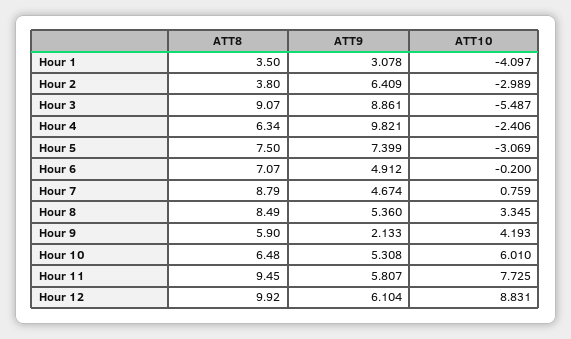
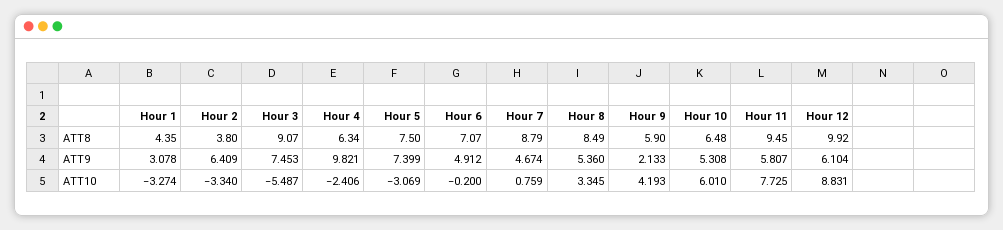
  {
    "ATT8": {
-     "Hour 1": 3.5,
+     "Hour 1": 4.35,
      "Hour 2": 3.8,
      "Hour 3": 9.07,
      "Hour 4": 6.34,
      "Hour 5": 7.5,
      "Hour 6": 7.07,
      "Hour 7": 8.79,
      "Hour 8": 8.49,
      "Hour 9": 5.9,
      "Hour 10": 6.48,
      "Hour 11": 9.45,
      "Hour 12": 9.92
    },
    "ATT9": {
      "Hour 1": 3.078,
      "Hour 2": 6.409,
-     "Hour 3": 8.861,
+     "Hour 3": 7.453,
      "Hour 4": 9.821,
      "Hour 5": 7.399,
      "Hour 6": 4.912,
      "Hour 7": 4.674,
      "Hour 8": 5.36,
      "Hour 9": 2.133,
      "Hour 10": 5.308,
      "Hour 11": 5.807,
      "Hour 12": 6.104
    },
    "ATT10": {
-     "Hour 1": -4.097,
+     "Hour 1": -3.274,
-     "Hour 2": -2.989,
+     "Hour 2": -3.34,
      "Hour 3": -5.487,
      "Hour 4": -2.406,
      "Hour 5": -3.069,
      "Hour 6": -0.2,
      "Hour 7": 0.759,
      "Hour 8": 3.345,
      "Hour 9": 4.193,
      "Hour 10": 6.01,
      "Hour 11": 7.725,
      "Hour 12": 8.831
    }
  }

